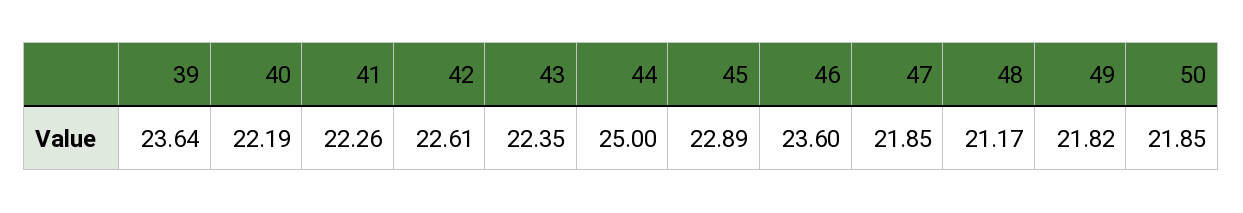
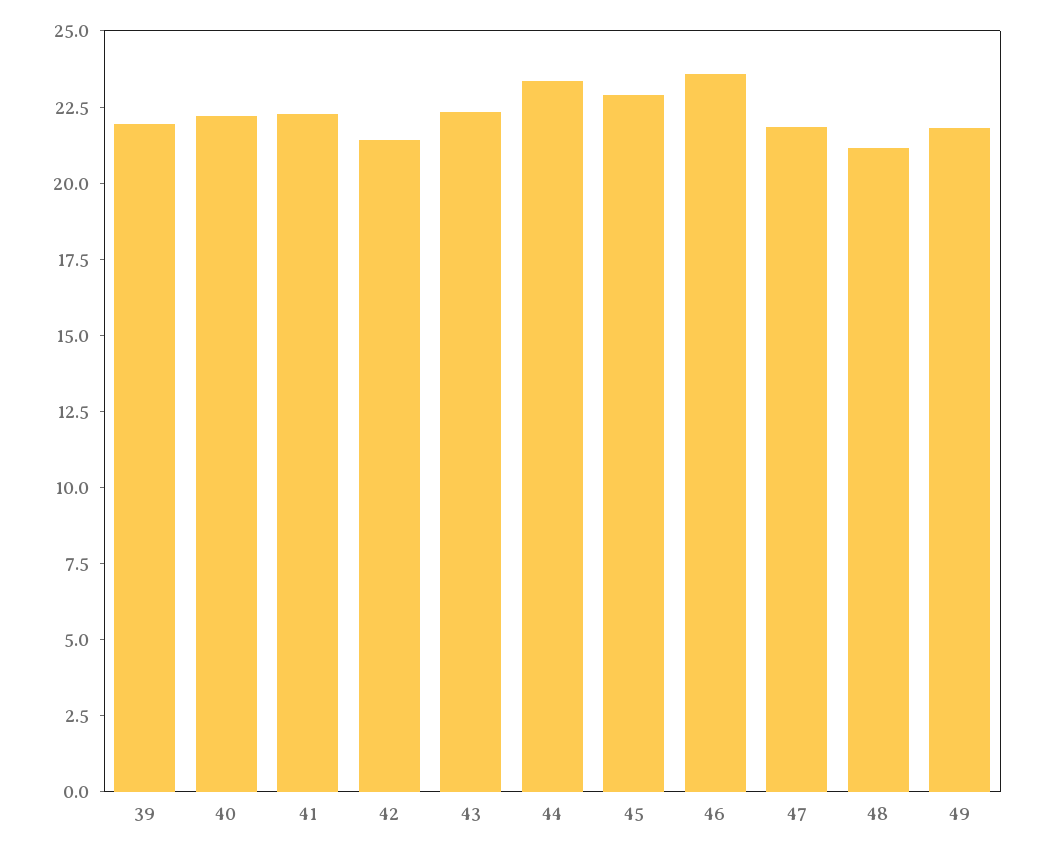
  {
-   "39": 23.64,
+   "39": 22,
    "40": 22.19,
    "41": 22.26,
-   "42": 22.61,
+   "42": 21.5,
    "43": 22.35,
-   "44": 25,
+   "44": 23.5,
    "45": 22.89,
    "46": 23.6,
    "47": 21.85,
    "48": 21.17,
-   "49": 21.82,
+   "49": 21.82
-   "50": 21.85
  }

